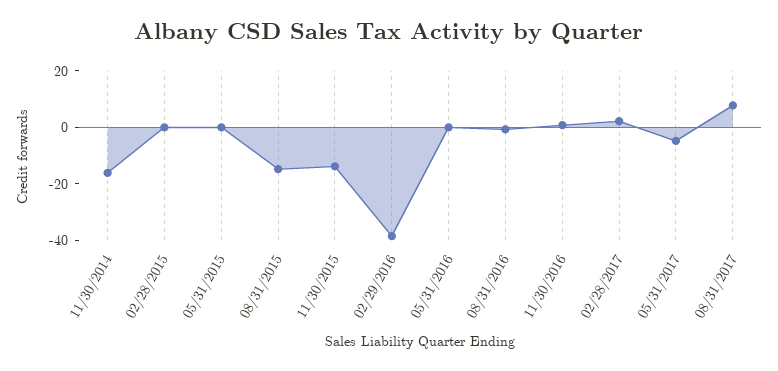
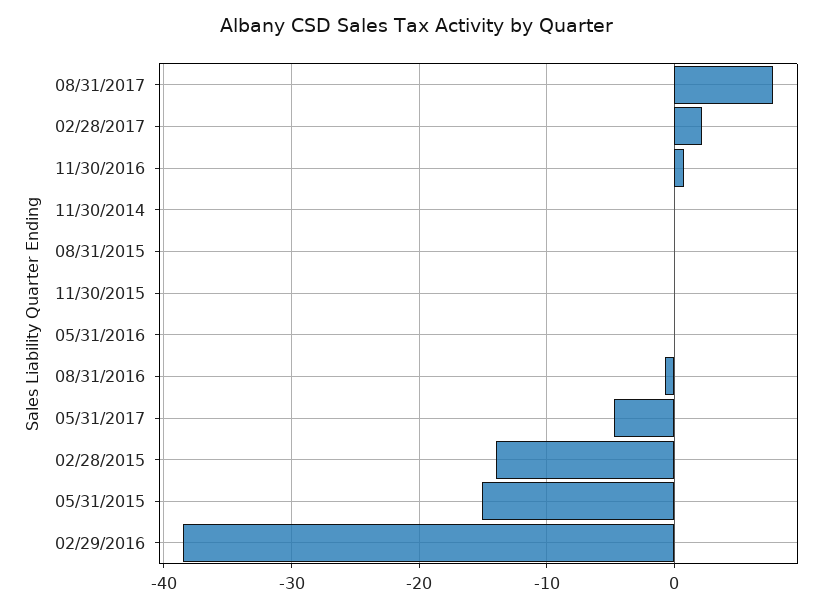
  {
-   "11/30/2014": -15,
+   "11/30/2014": 0,
-   "02/28/2015": 0,
+   "02/28/2015": -14,
-   "05/31/2015": 0,
+   "05/31/2015": -15,
-   "08/31/2015": -15,
+   "08/31/2015": 0,
-   "11/30/2015": -15,
+   "11/30/2015": 0,
    "02/29/2016": -39,
    "05/31/2016": 0,
    "08/31/2016": -1,
    "11/30/2016": 1,
    "02/28/2017": 2,
    "05/31/2017": -5,
    "08/31/2017": 8
  }

